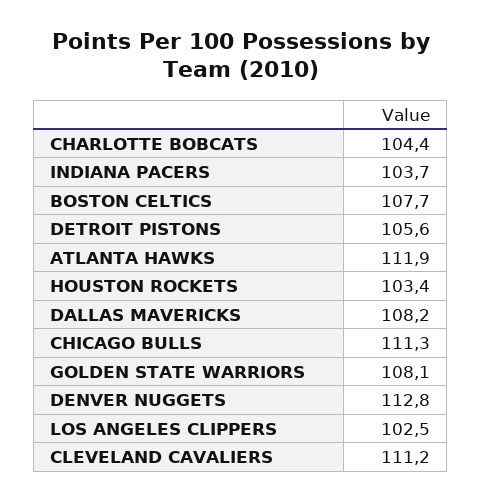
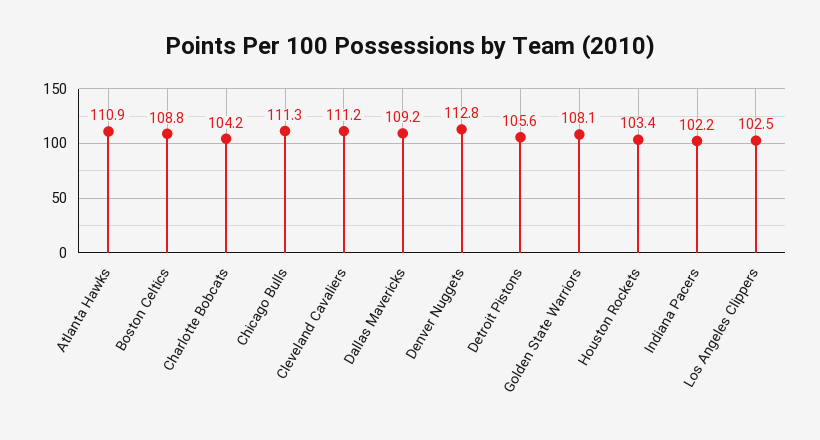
  {
-   "CHARLOTTE BOBCATS": 104.4,
+   "CHARLOTTE BOBCATS": 104.2,
-   "INDIANA PACERS": 103.7,
+   "INDIANA PACERS": 102.2,
-   "BOSTON CELTICS": 107.7,
+   "BOSTON CELTICS": 108.8,
    "DETROIT PISTONS": 105.6,
-   "ATLANTA HAWKS": 111.9,
+   "ATLANTA HAWKS": 110.9,
    "HOUSTON ROCKETS": 103.4,
-   "DALLAS MAVERICKS": 108.2,
+   "DALLAS MAVERICKS": 109.2,
    "CHICAGO BULLS": 111.3,
    "GOLDEN STATE WARRIORS": 108.1,
    "DENVER NUGGETS": 112.8,
    "LOS ANGELES CLIPPERS": 102.5,
    "CLEVELAND CAVALIERS": 111.2
  }

